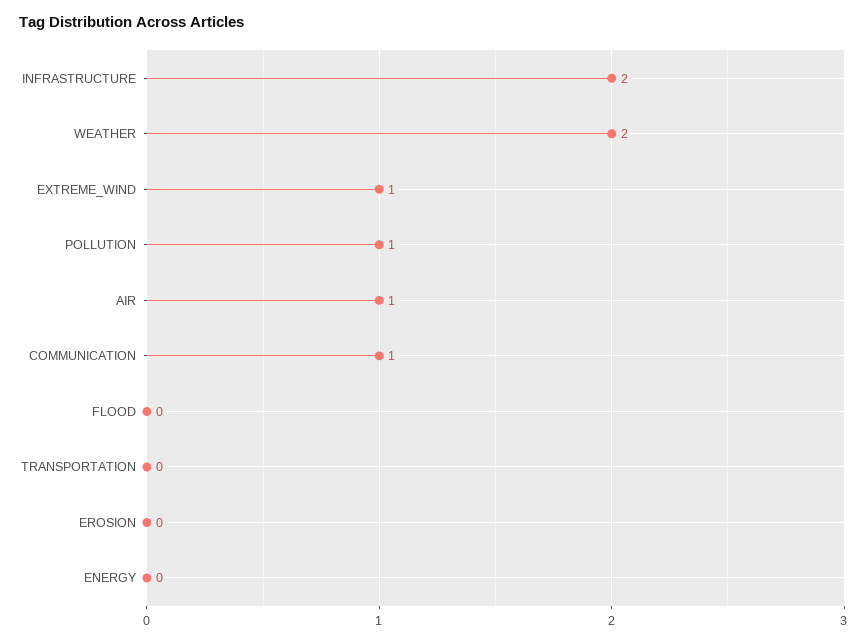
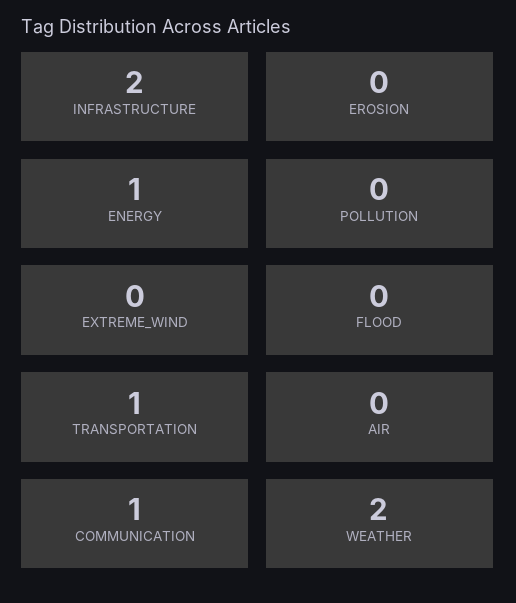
  {
    "INFRASTRUCTURE": 2,
    "WEATHER": 2,
-   "EXTREME_WIND": 1,
+   "EXTREME_WIND": 0,
-   "POLLUTION": 1,
+   "POLLUTION": 0,
-   "AIR": 1,
+   "AIR": 0,
    "COMMUNICATION": 1,
    "FLOOD": 0,
-   "TRANSPORTATION": 0,
+   "TRANSPORTATION": 1,
    "EROSION": 0,
-   "ENERGY": 0
+   "ENERGY": 1
  }

